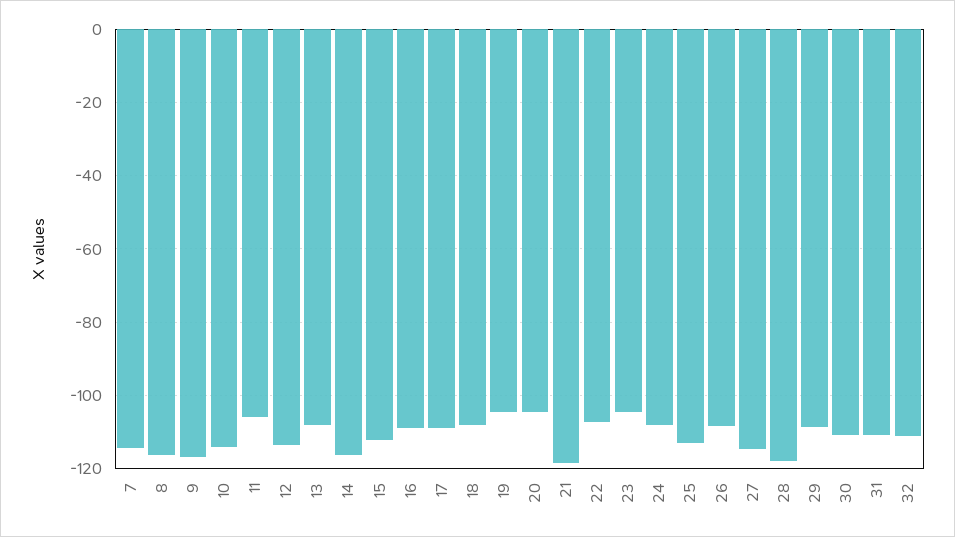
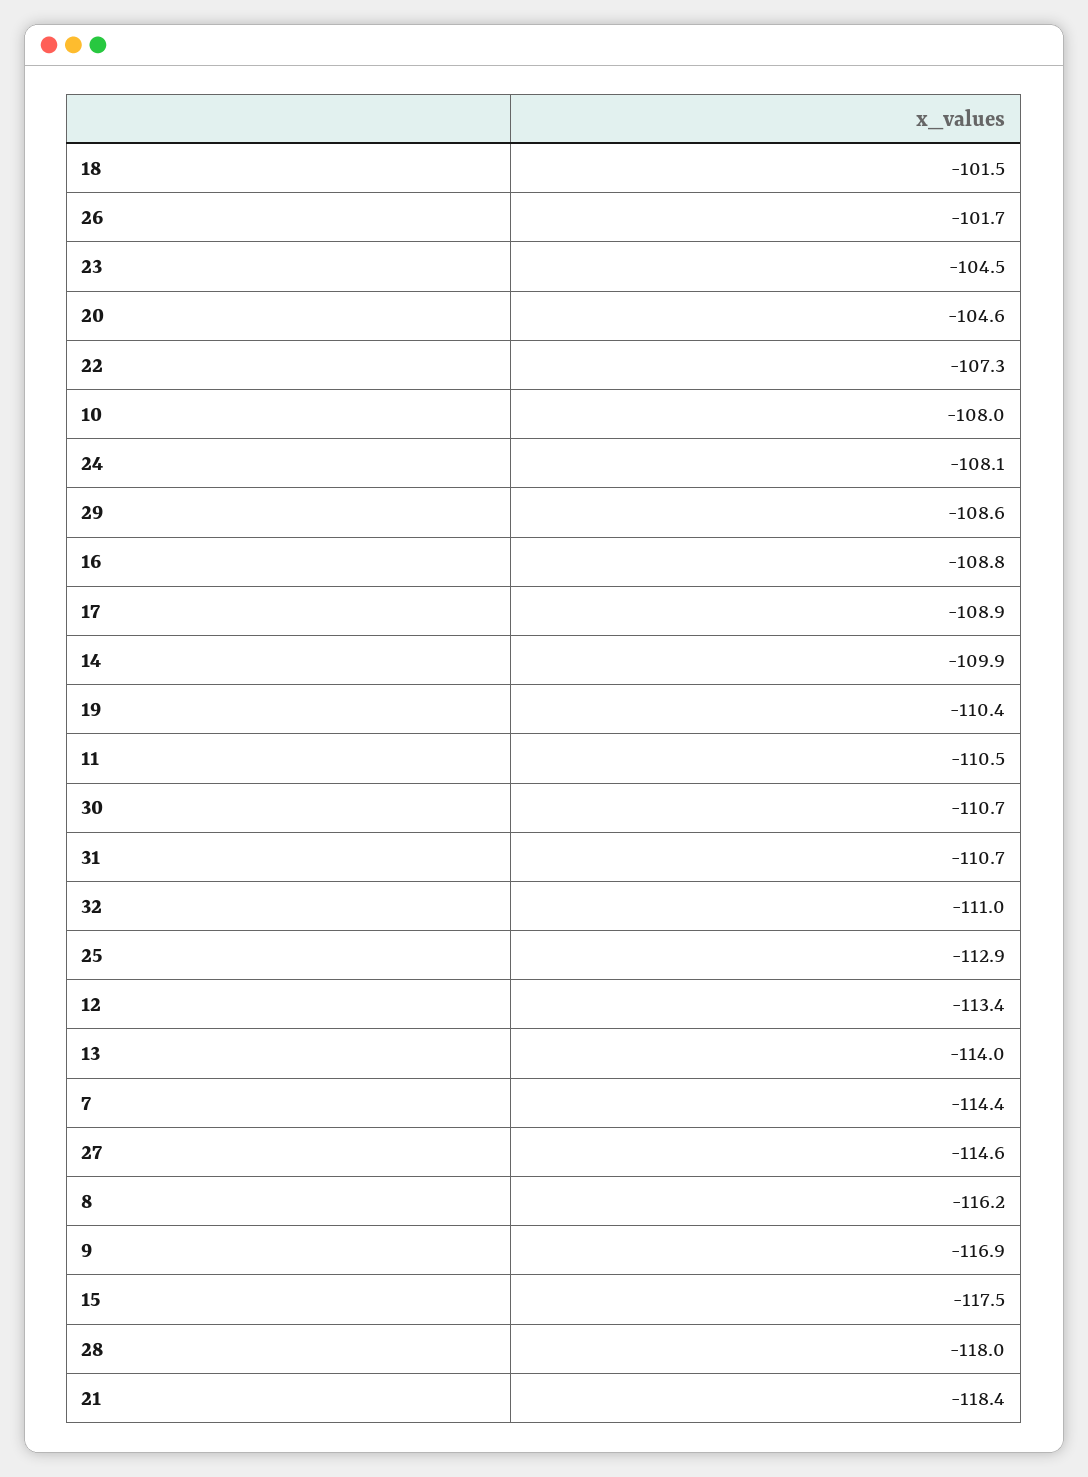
  {
    "7": -114.4,
    "8": -116.2,
    "9": -116.9,
-   "10": -114,
+   "10": -108,
-   "11": -106,
+   "11": -110.5,
    "12": -113.4,
-   "13": -108,
+   "13": -114,
-   "14": -116,
+   "14": -109.9,
-   "15": -112,
+   "15": -117.5,
    "16": -108.8,
    "17": -108.9,
-   "18": -108,
+   "18": -101.5,
-   "19": -104,
+   "19": -110.4,
    "20": -104.6,
    "21": -118.4,
    "22": -107.3,
    "23": -104.5,
    "24": -108.1,
    "25": -112.9,
-   "26": -108,
+   "26": -101.7,
    "27": -114.6,
    "28": -118,
    "29": -108.6,
    "30": -110.7,
    "31": -110.7,
    "32": -111
  }

